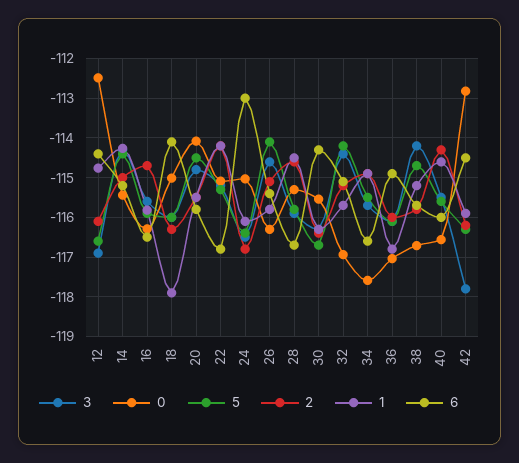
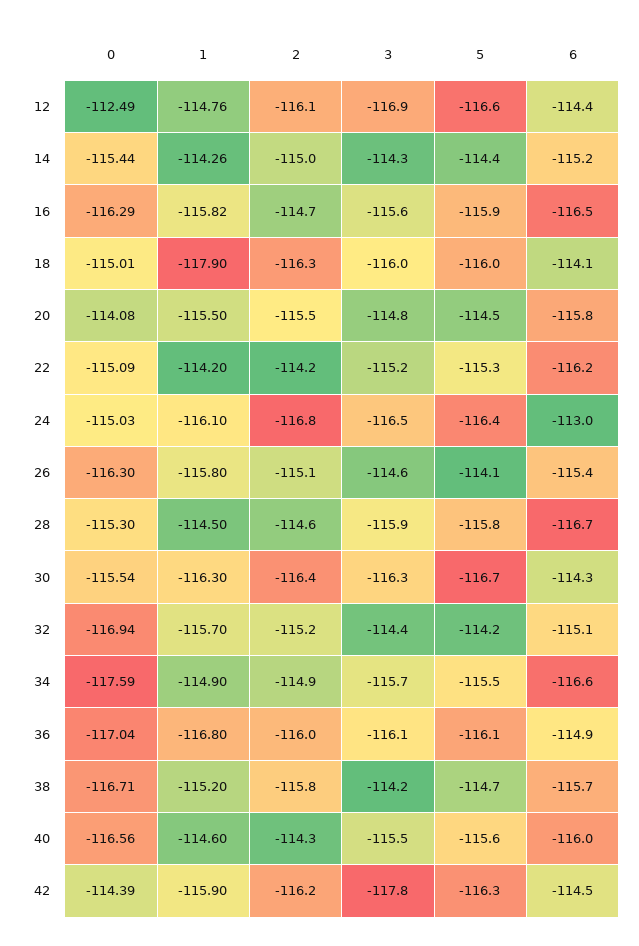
  {
    "3": {
      "12": -116.9,
      "14": -114.3,
      "16": -115.6,
      "18": -116,
      "20": -114.8,
      "22": -115.2,
      "24": -116.5,
      "26": -114.6,
      "28": -115.9,
      "30": -116.3,
      "32": -114.4,
      "34": -115.7,
      "36": -116.1,
      "38": -114.2,
      "40": -115.5,
      "42": -117.8
    },
    "0": {
      "12": -112.49,
      "14": -115.44,
      "16": -116.29,
      "18": -115.01,
      "20": -114.08,
      "22": -115.09,
      "24": -115.03,
      "26": -116.3,
      "28": -115.3,
      "30": -115.54,
      "32": -116.94,
      "34": -117.59,
      "36": -117.04,
      "38": -116.71,
      "40": -116.56,
-     "42": -112.8
+     "42": -114.39
    },
    "5": {
      "12": -116.6,
      "14": -114.4,
      "16": -115.9,
      "18": -116,
      "20": -114.5,
      "22": -115.3,
      "24": -116.4,
      "26": -114.1,
      "28": -115.8,
      "30": -116.7,
      "32": -114.2,
      "34": -115.5,
      "36": -116.1,
      "38": -114.7,
      "40": -115.6,
      "42": -116.3
    },
    "2": {
      "12": -116.1,
      "14": -115,
      "16": -114.7,
      "18": -116.3,
      "20": -115.5,
      "22": -114.2,
      "24": -116.8,
      "26": -115.1,
      "28": -114.6,
      "30": -116.4,
      "32": -115.2,
      "34": -114.9,
      "36": -116,
      "38": -115.8,
      "40": -114.3,
      "42": -116.2
    },
    "1": {
      "12": -114.76,
      "14": -114.26,
      "16": -115.82,
      "18": -117.9,
      "20": -115.5,
      "22": -114.2,
      "24": -116.1,
      "26": -115.8,
      "28": -114.5,
      "30": -116.3,
      "32": -115.7,
      "34": -114.9,
      "36": -116.8,
      "38": -115.2,
      "40": -114.6,
      "42": -115.9
    },
    "6": {
      "12": -114.4,
      "14": -115.2,
      "16": -116.5,
      "18": -114.1,
      "20": -115.8,
-     "22": -116.8,
+     "22": -116.2,
      "24": -113,
      "26": -115.4,
      "28": -116.7,
      "30": -114.3,
      "32": -115.1,
      "34": -116.6,
      "36": -114.9,
      "38": -115.7,
      "40": -116,
      "42": -114.5
    }
  }

